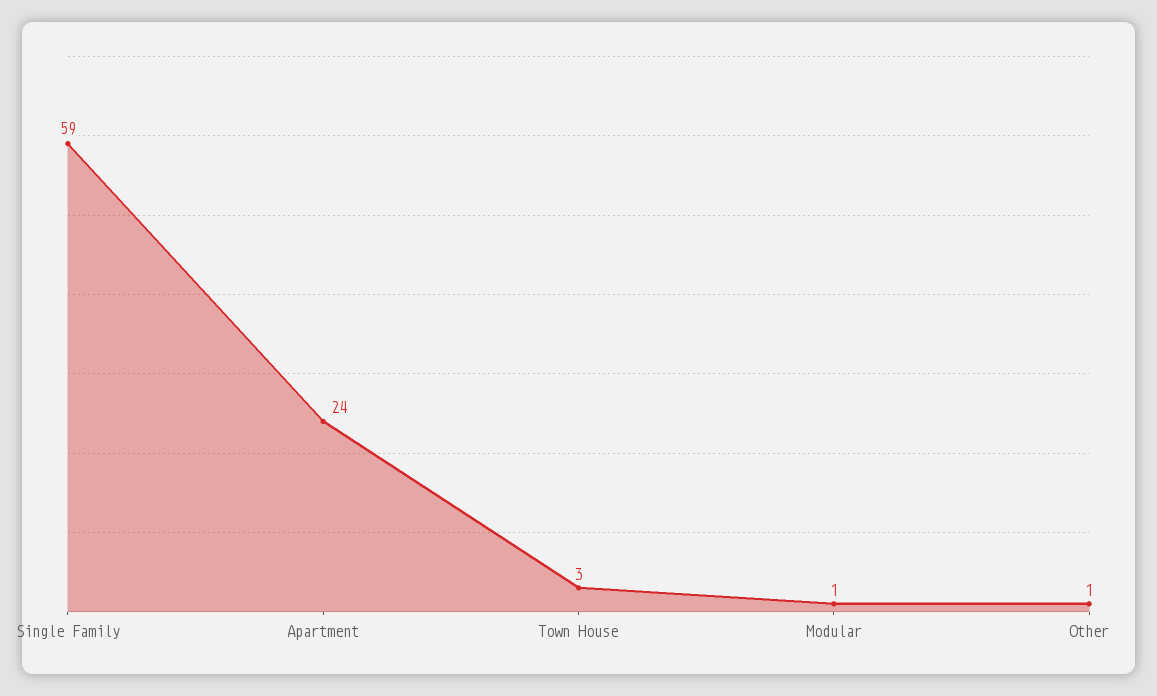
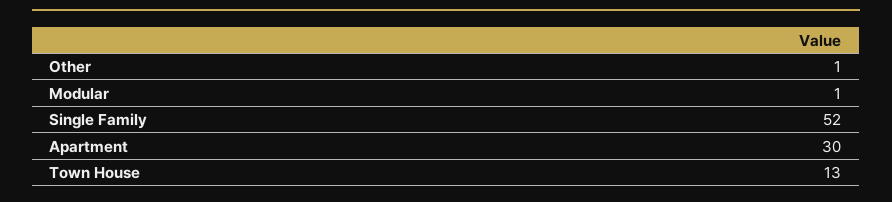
  {
-   "Single Family": 59,
+   "Single Family": 52,
-   "Apartment": 24,
+   "Apartment": 30,
-   "Town House": 3,
+   "Town House": 13,
    "Modular": 1,
    "Other": 1
  }

